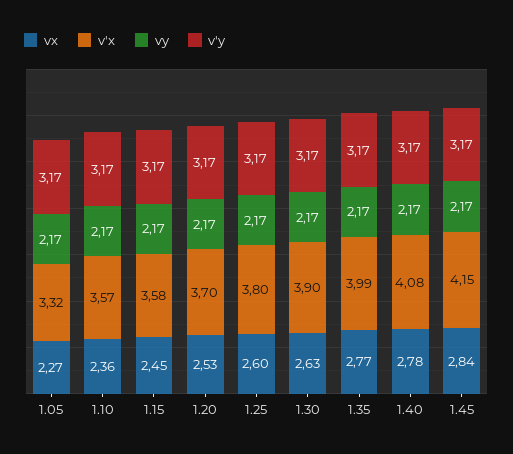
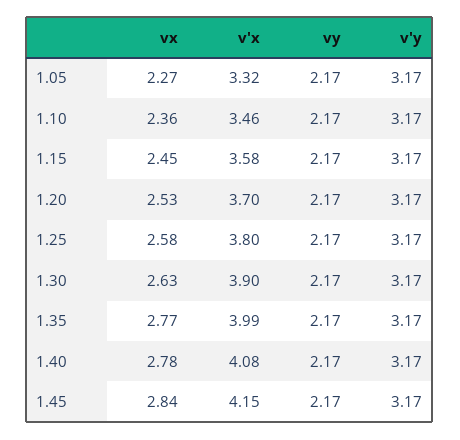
  {
    "vx": {
      "1.05": 2.27,
      "1.10": 2.36,
      "1.15": 2.45,
      "1.20": 2.53,
-     "1.25": 2.6,
+     "1.25": 2.58,
      "1.30": 2.63,
      "1.35": 2.77,
      "1.40": 2.78,
      "1.45": 2.84
    },
    "v'x": {
      "1.05": 3.32,
-     "1.10": 3.57,
+     "1.10": 3.46,
      "1.15": 3.58,
      "1.20": 3.7,
      "1.25": 3.8,
      "1.30": 3.9,
      "1.35": 3.99,
      "1.40": 4.08,
      "1.45": 4.15
    },
    "vy": {
      "1.05": 2.17,
      "1.10": 2.17,
      "1.15": 2.17,
      "1.20": 2.17,
      "1.25": 2.17,
      "1.30": 2.17,
      "1.35": 2.17,
      "1.40": 2.17,
      "1.45": 2.17
    },
    "v'y": {
      "1.05": 3.17,
      "1.10": 3.17,
      "1.15": 3.17,
      "1.20": 3.17,
      "1.25": 3.17,
      "1.30": 3.17,
      "1.35": 3.17,
      "1.40": 3.17,
      "1.45": 3.17
    }
  }

